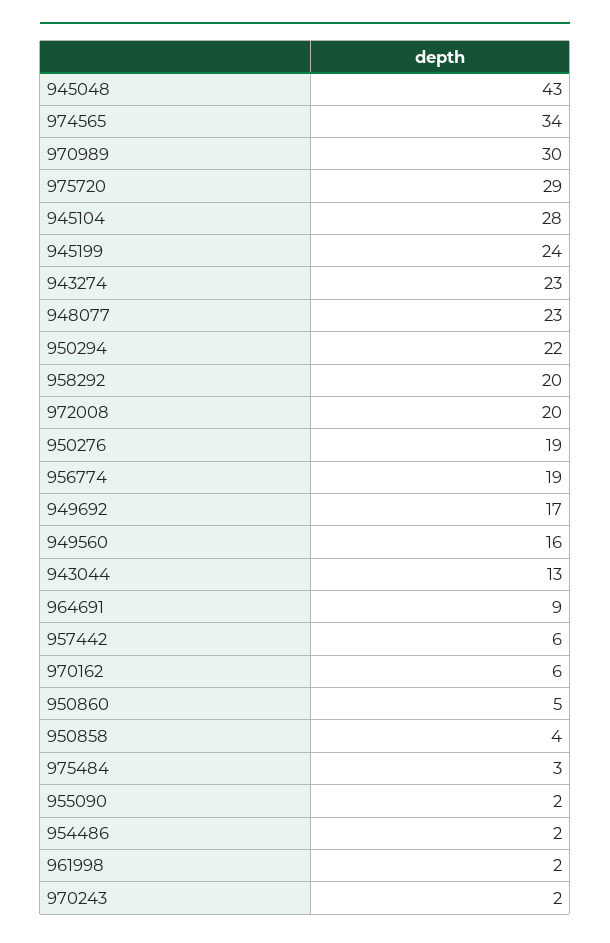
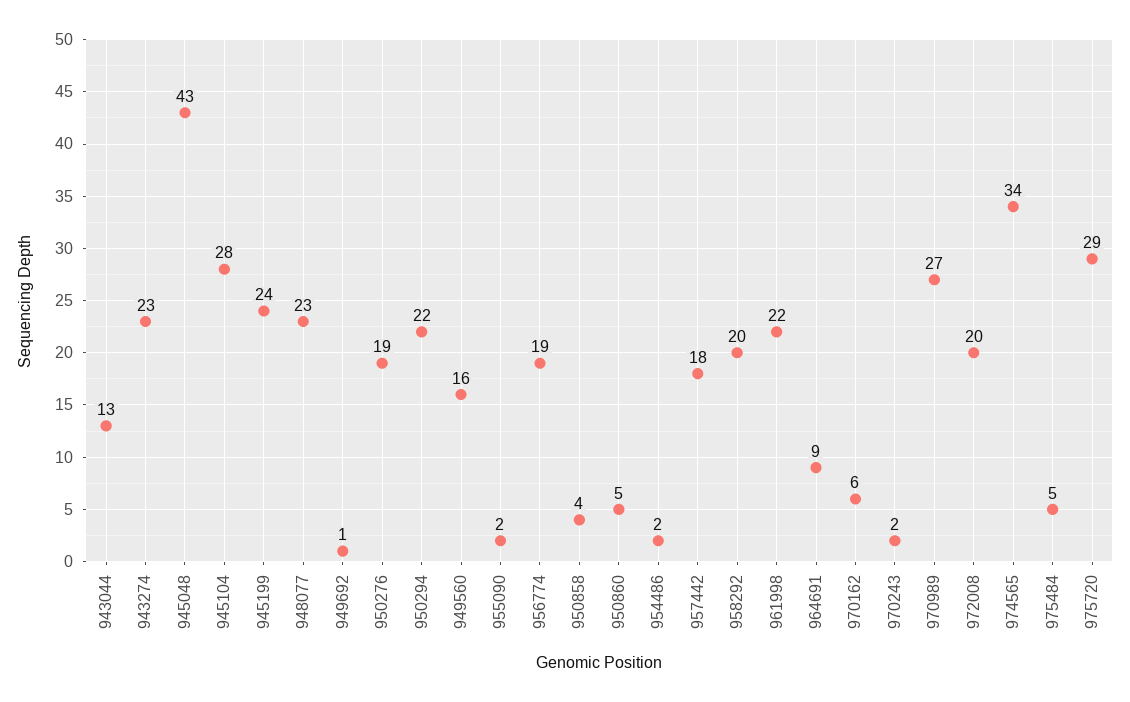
  {
    "945048": 43,
    "974565": 34,
-   "970989": 30,
+   "970989": 27,
    "975720": 29,
    "945104": 28,
    "945199": 24,
    "943274": 23,
    "948077": 23,
    "950294": 22,
    "958292": 20,
    "972008": 20,
    "950276": 19,
    "956774": 19,
-   "949692": 17,
+   "949692": 1,
    "949560": 16,
    "943044": 13,
    "964691": 9,
-   "957442": 6,
+   "957442": 18,
    "970162": 6,
    "950860": 5,
    "950858": 4,
-   "975484": 3,
+   "975484": 5,
    "955090": 2,
    "954486": 2,
-   "961998": 2,
+   "961998": 22,
    "970243": 2
  }

